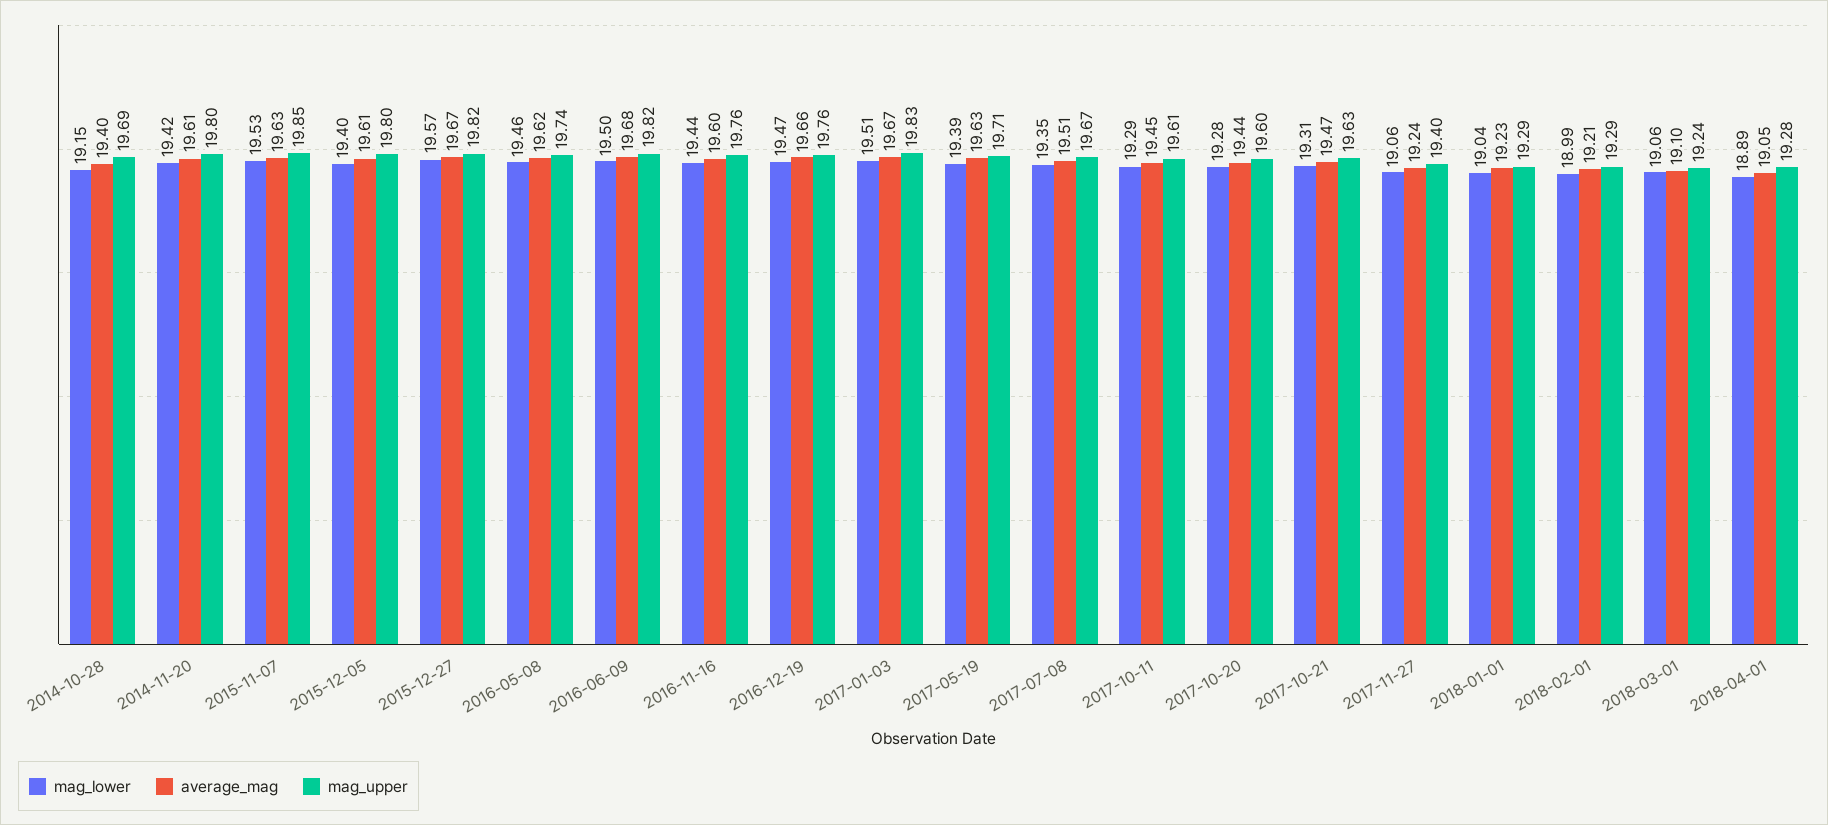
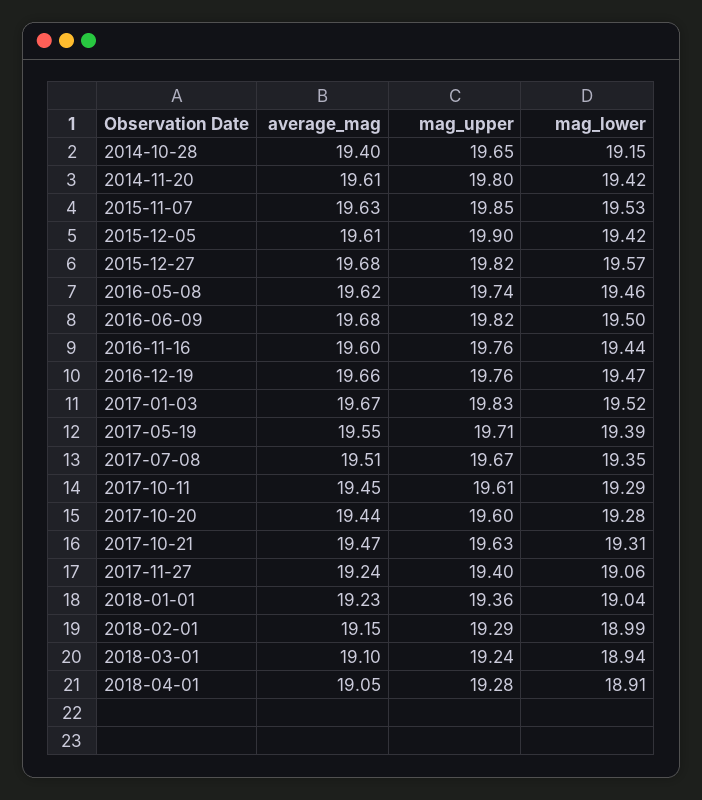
  {
    "mag_lower": {
      "2014-10-28": 19.15,
      "2014-11-20": 19.42,
      "2015-11-07": 19.53,
-     "2015-12-05": 19.4,
+     "2015-12-05": 19.42,
      "2015-12-27": 19.57,
      "2016-05-08": 19.46,
      "2016-06-09": 19.5,
      "2016-11-16": 19.44,
      "2016-12-19": 19.47,
-     "2017-01-03": 19.51,
+     "2017-01-03": 19.52,
      "2017-05-19": 19.39,
      "2017-07-08": 19.35,
      "2017-10-11": 19.29,
      "2017-10-20": 19.28,
      "2017-10-21": 19.31,
      "2017-11-27": 19.06,
      "2018-01-01": 19.04,
      "2018-02-01": 18.99,
-     "2018-03-01": 19.06,
+     "2018-03-01": 18.94,
-     "2018-04-01": 18.89
+     "2018-04-01": 18.91
    },
    "average_mag": {
      "2014-10-28": 19.4,
      "2014-11-20": 19.61,
      "2015-11-07": 19.63,
      "2015-12-05": 19.61,
-     "2015-12-27": 19.67,
+     "2015-12-27": 19.68,
      "2016-05-08": 19.62,
      "2016-06-09": 19.68,
      "2016-11-16": 19.6,
      "2016-12-19": 19.66,
      "2017-01-03": 19.67,
-     "2017-05-19": 19.63,
+     "2017-05-19": 19.55,
      "2017-07-08": 19.51,
      "2017-10-11": 19.45,
      "2017-10-20": 19.44,
      "2017-10-21": 19.47,
      "2017-11-27": 19.24,
      "2018-01-01": 19.23,
-     "2018-02-01": 19.21,
+     "2018-02-01": 19.15,
      "2018-03-01": 19.1,
      "2018-04-01": 19.05
    },
    "mag_upper": {
-     "2014-10-28": 19.69,
+     "2014-10-28": 19.65,
      "2014-11-20": 19.8,
      "2015-11-07": 19.85,
-     "2015-12-05": 19.8,
+     "2015-12-05": 19.9,
      "2015-12-27": 19.82,
      "2016-05-08": 19.74,
      "2016-06-09": 19.82,
      "2016-11-16": 19.76,
      "2016-12-19": 19.76,
      "2017-01-03": 19.83,
      "2017-05-19": 19.71,
      "2017-07-08": 19.67,
      "2017-10-11": 19.61,
      "2017-10-20": 19.6,
      "2017-10-21": 19.63,
      "2017-11-27": 19.4,
-     "2018-01-01": 19.29,
+     "2018-01-01": 19.36,
      "2018-02-01": 19.29,
      "2018-03-01": 19.24,
      "2018-04-01": 19.28
    }
  }

